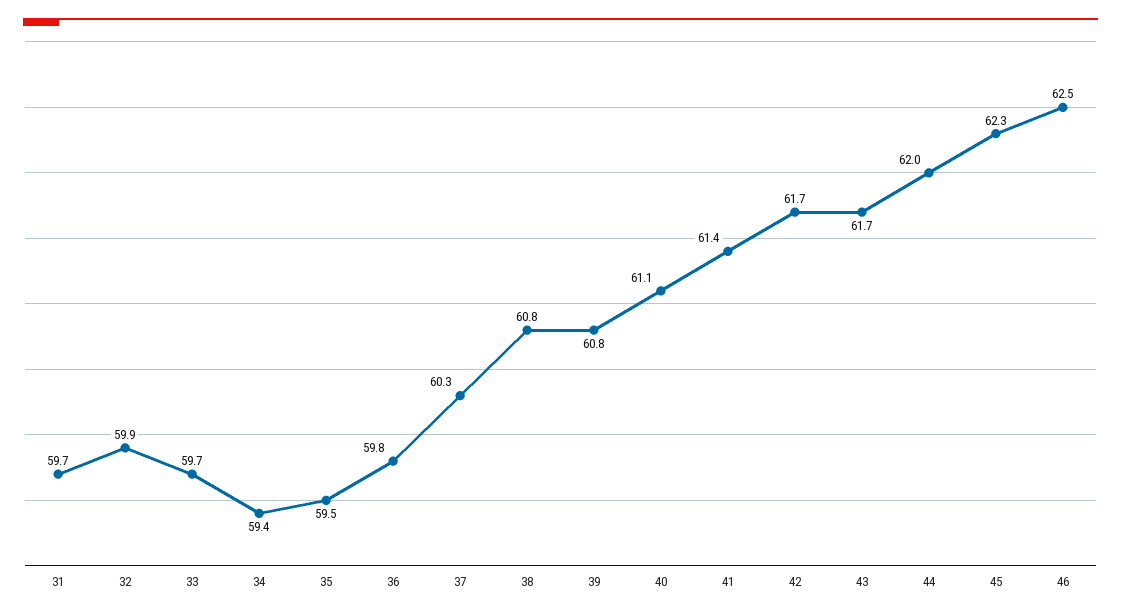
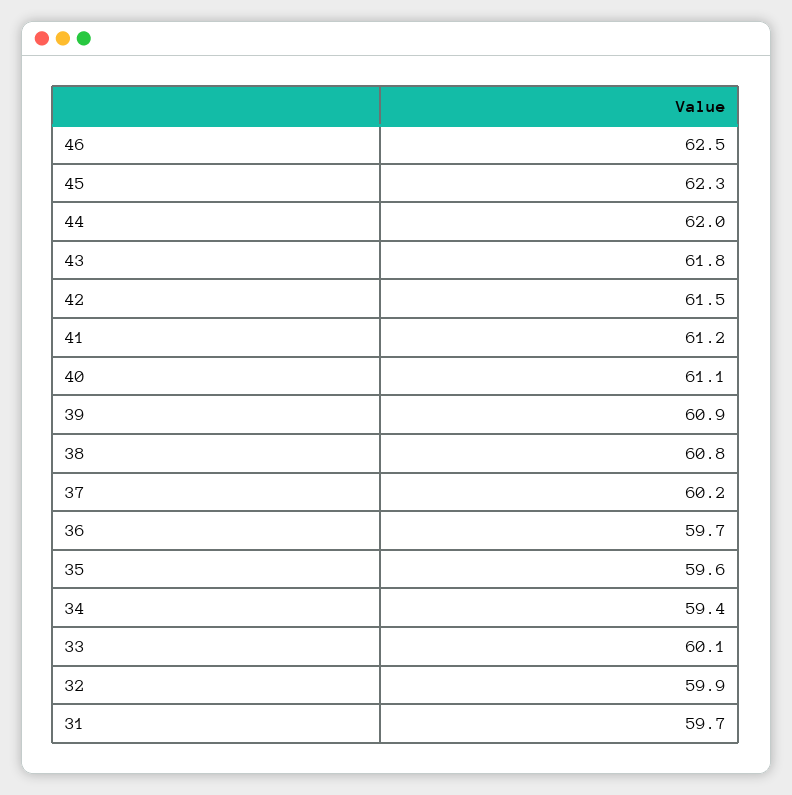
  {
    "31": 59.7,
    "32": 59.9,
-   "33": 59.7,
+   "33": 60.1,
    "34": 59.4,
-   "35": 59.5,
+   "35": 59.6,
-   "36": 59.8,
+   "36": 59.7,
-   "37": 60.3,
+   "37": 60.2,
    "38": 60.8,
-   "39": 60.8,
+   "39": 60.9,
    "40": 61.1,
-   "41": 61.4,
+   "41": 61.2,
-   "42": 61.7,
+   "42": 61.5,
-   "43": 61.7,
+   "43": 61.8,
    "44": 62,
    "45": 62.3,
    "46": 62.5
  }

